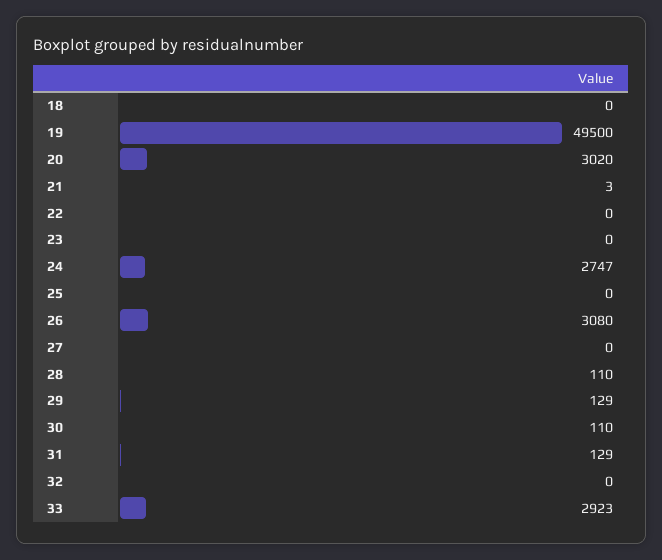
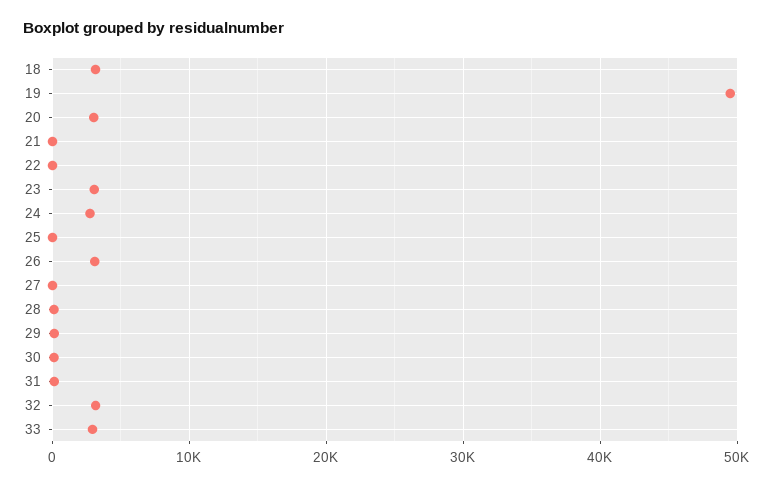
  {
-   "18": 0,
+   "18": 3000,
    "19": 49500,
    "20": 3020,
    "21": 3,
    "22": 0,
-   "23": 0,
+   "23": 3000,
    "24": 2747,
    "25": 0,
    "26": 3080,
    "27": 0,
    "28": 110,
    "29": 129,
    "30": 110,
    "31": 129,
-   "32": 0,
+   "32": 3000,
    "33": 2923
  }

